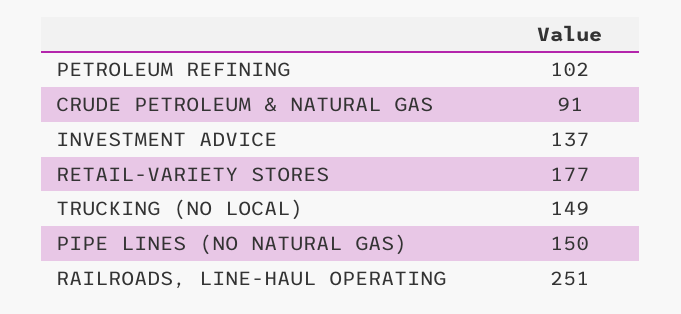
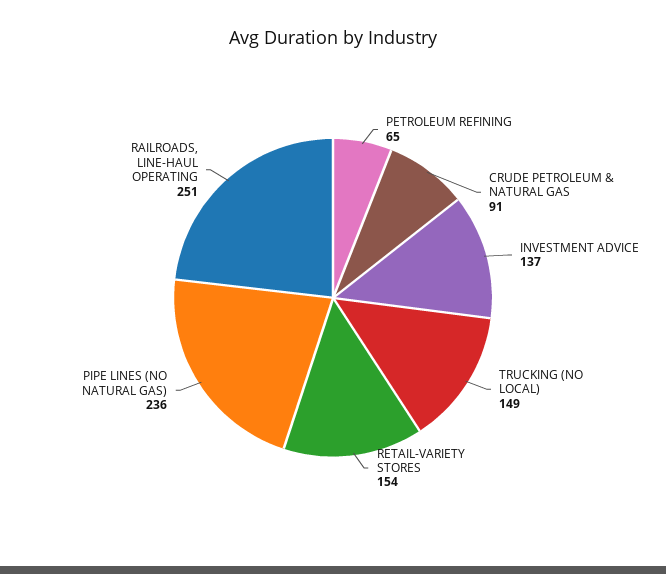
  {
-   "PETROLEUM REFINING": 102,
+   "PETROLEUM REFINING": 65,
    "CRUDE PETROLEUM & NATURAL GAS": 91,
    "INVESTMENT ADVICE": 137,
-   "RETAIL-VARIETY STORES": 177,
+   "RETAIL-VARIETY STORES": 154,
    "TRUCKING (NO LOCAL)": 149,
-   "PIPE LINES (NO NATURAL GAS)": 150,
+   "PIPE LINES (NO NATURAL GAS)": 236,
    "RAILROADS, LINE-HAUL OPERATING": 251
  }

